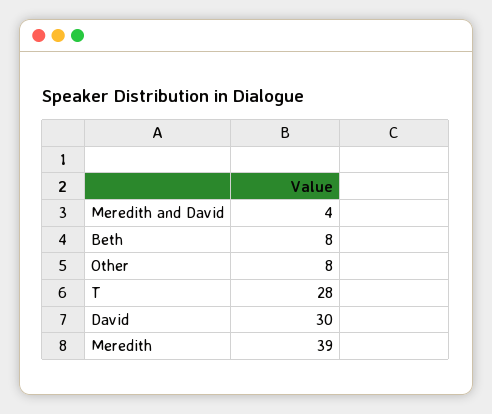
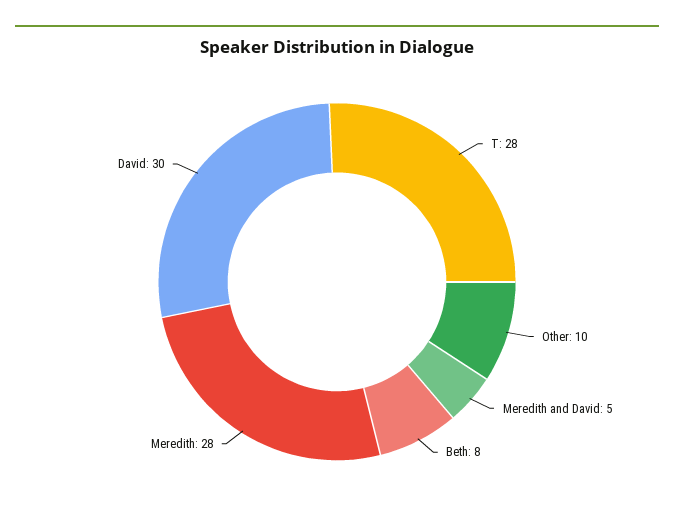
  {
-   "Meredith and David": 4,
+   "Meredith and David": 5,
    "Beth": 8,
-   "Other": 8,
+   "Other": 10,
    "T": 28,
    "David": 30,
-   "Meredith": 39
+   "Meredith": 28
  }

